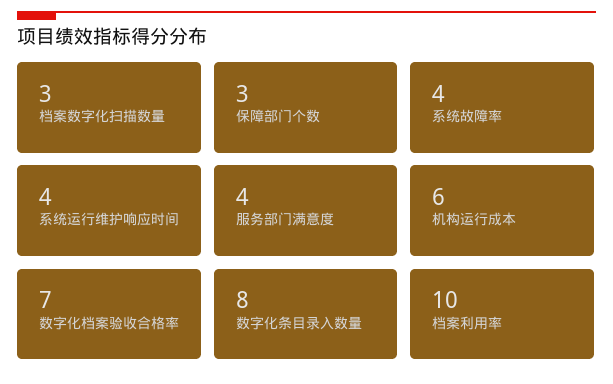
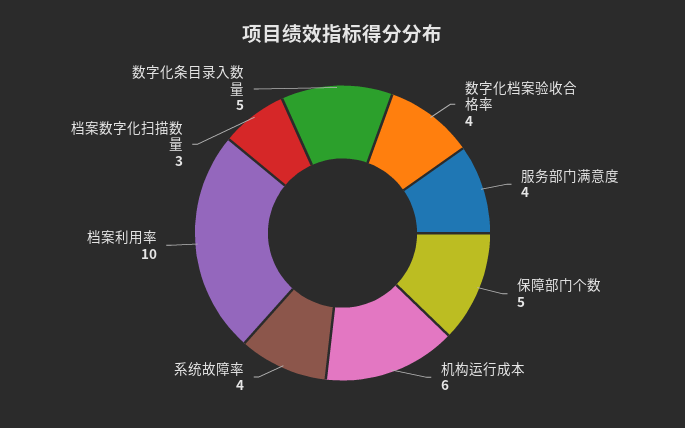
  {
    "档案数字化扫描数量": 3,
-   "保障部门个数": 3,
+   "保障部门个数": 5,
    "系统故障率": 4,
-   "系统运行维护响应时间": 4,
    "服务部门满意度": 4,
    "机构运行成本": 6,
-   "数字化档案验收合格率": 7,
+   "数字化档案验收合格率": 4,
-   "数字化条目录入数量": 8,
+   "数字化条目录入数量": 5,
    "档案利用率": 10
  }

